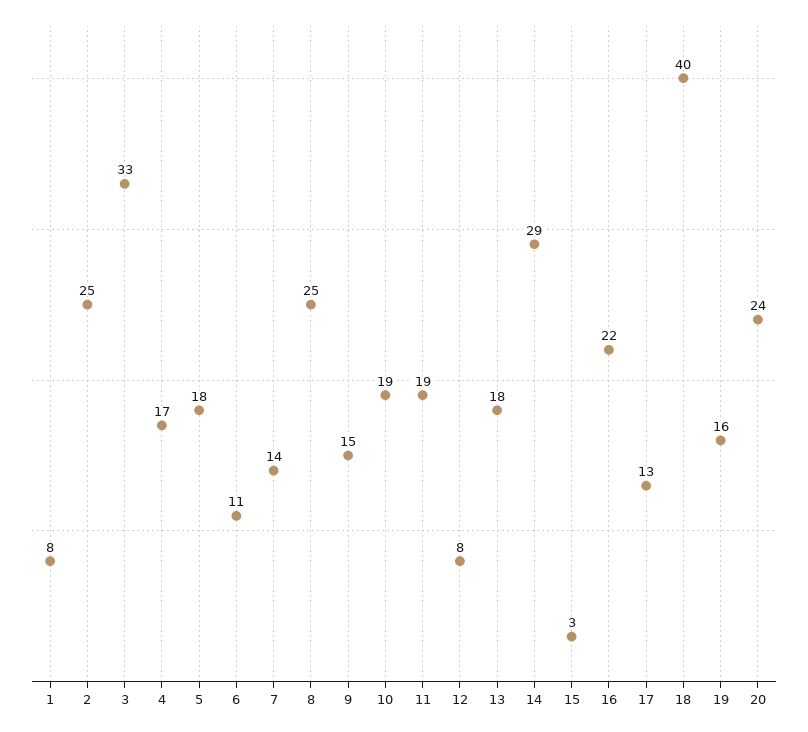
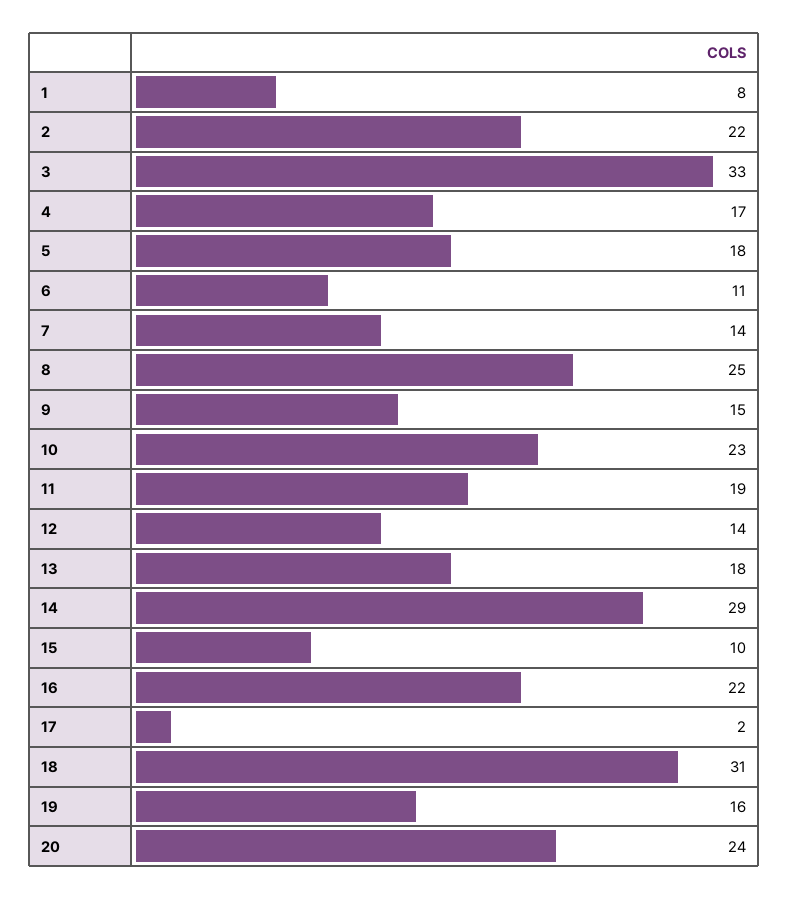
  {
    "1": 8,
-   "2": 25,
+   "2": 22,
    "3": 33,
    "4": 17,
    "5": 18,
    "6": 11,
    "7": 14,
    "8": 25,
    "9": 15,
-   "10": 19,
+   "10": 23,
    "11": 19,
-   "12": 8,
+   "12": 14,
    "13": 18,
    "14": 29,
-   "15": 3,
+   "15": 10,
    "16": 22,
-   "17": 13,
+   "17": 2,
-   "18": 40,
+   "18": 31,
    "19": 16,
    "20": 24
  }

